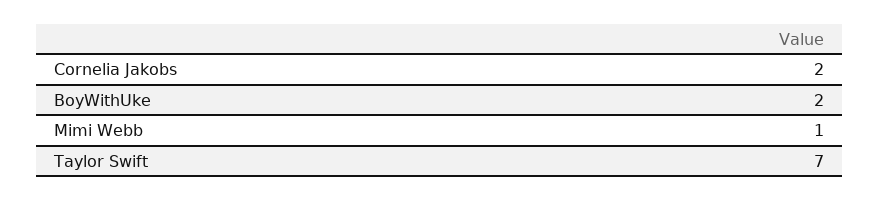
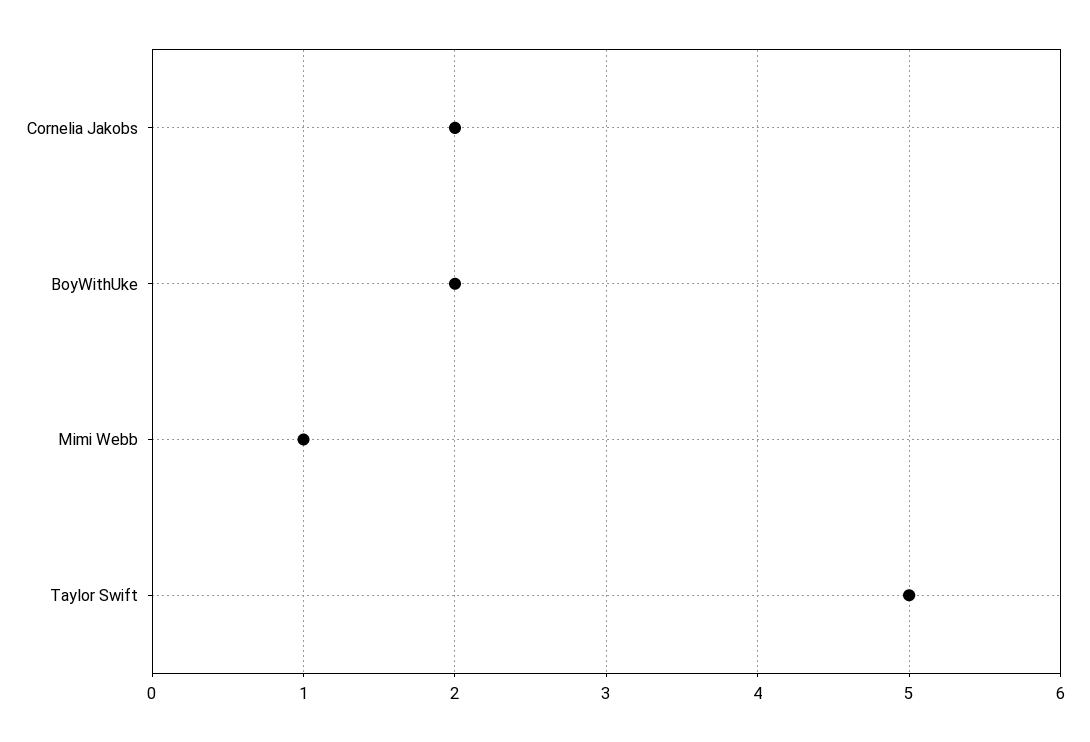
  {
    "Cornelia Jakobs": 2,
    "BoyWithUke": 2,
    "Mimi Webb": 1,
-   "Taylor Swift": 7
+   "Taylor Swift": 5
  }

